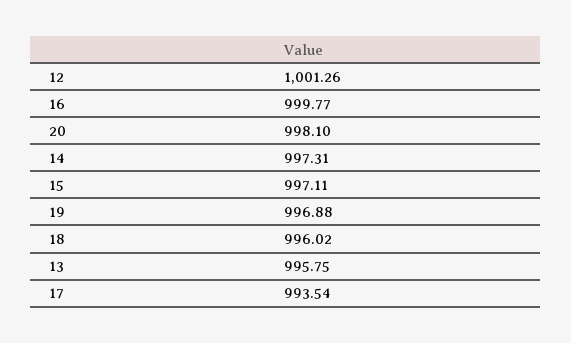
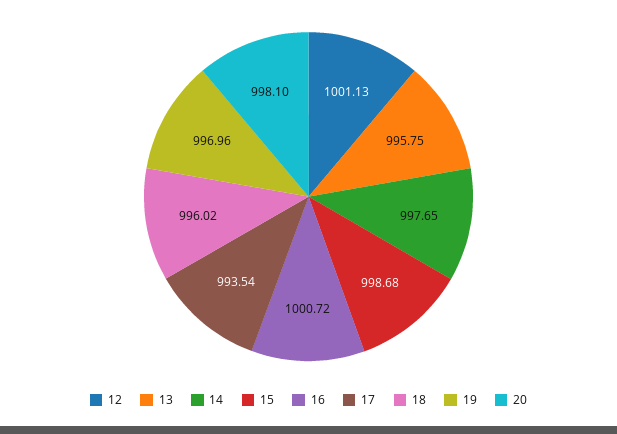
  {
-   "12": 1001.26,
+   "12": 1001.13,
-   "16": 999.77,
+   "16": 1000.72,
    "20": 998.1,
-   "14": 997.31,
+   "14": 997.65,
-   "15": 997.11,
+   "15": 998.68,
-   "19": 996.88,
+   "19": 996.96,
    "18": 996.02,
    "13": 995.75,
    "17": 993.54
  }

